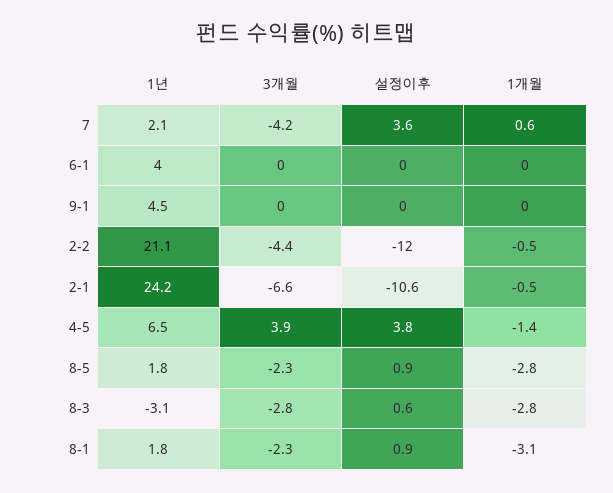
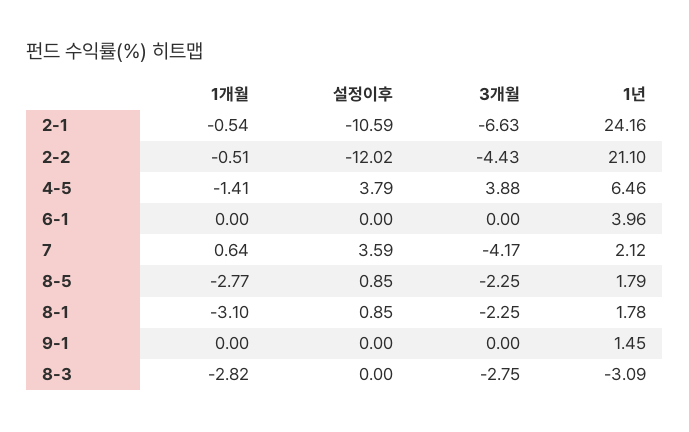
  {
    "1년": {
      "7": 2.12,
      "6-1": 3.96,
-     "9-1": 4.5,
+     "9-1": 1.45,
      "2-2": 21.1,
      "2-1": 24.16,
      "4-5": 6.46,
      "8-5": 1.79,
      "8-3": -3.09,
      "8-1": 1.78
    },
    "3개월": {
      "7": -4.17,
      "6-1": 0,
      "9-1": 0,
      "2-2": -4.43,
      "2-1": -6.63,
      "4-5": 3.88,
      "8-5": -2.25,
      "8-3": -2.75,
      "8-1": -2.25
    },
    "설정이후": {
      "7": 3.59,
      "6-1": 0,
      "9-1": 0,
      "2-2": -12.02,
      "2-1": -10.59,
      "4-5": 3.79,
      "8-5": 0.85,
-     "8-3": 0.6,
+     "8-3": 0,
      "8-1": 0.85
    },
    "1개월": {
      "7": 0.64,
      "6-1": 0,
      "9-1": 0,
      "2-2": -0.51,
      "2-1": -0.54,
      "4-5": -1.41,
      "8-5": -2.77,
      "8-3": -2.82,
      "8-1": -3.1
    }
  }

